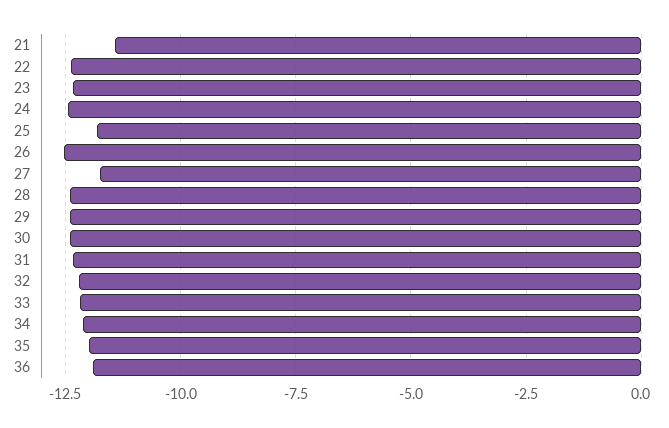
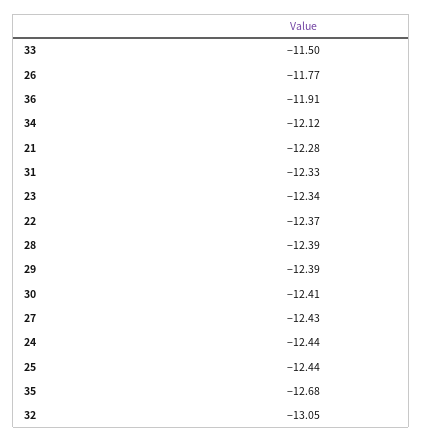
  {
-   "21": -11.5,
+   "21": -12.28,
    "22": -12.37,
    "23": -12.34,
    "24": -12.44,
-   "25": -11.75,
+   "25": -12.44,
-   "26": -12.5,
+   "26": -11.77,
-   "27": -11.75,
+   "27": -12.43,
    "28": -12.39,
    "29": -12.39,
    "30": -12.41,
    "31": -12.33,
-   "32": -12.25,
+   "32": -13.05,
-   "33": -12.25,
+   "33": -11.5,
    "34": -12.12,
-   "35": -12,
+   "35": -12.68,
    "36": -11.91
  }

